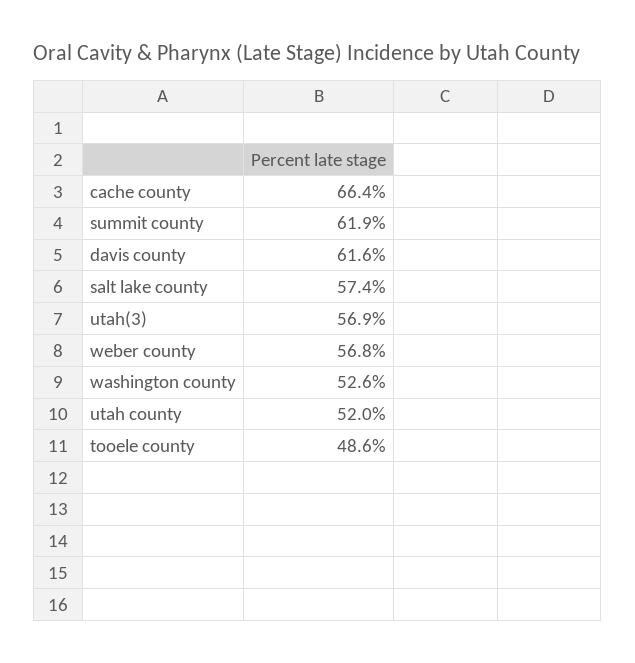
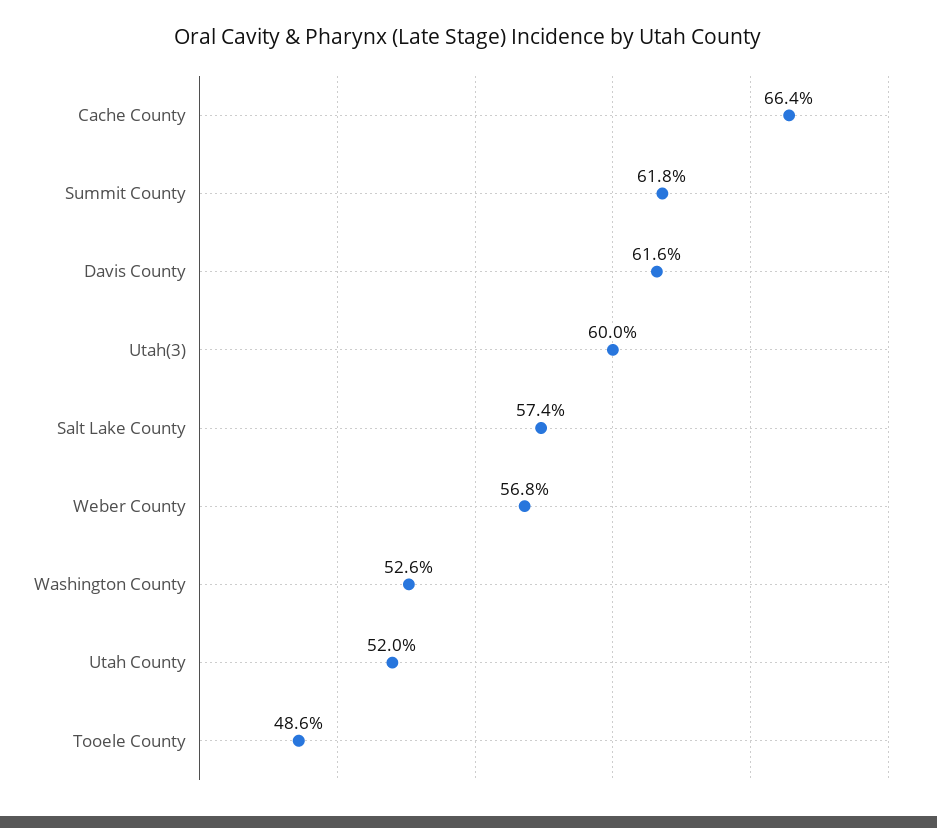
  {
    "cache county": 66.4,
-   "summit county": 61.9,
+   "summit county": 61.8,
    "davis county": 61.6,
    "salt lake county": 57.4,
-   "utah(3)": 56.9,
+   "utah(3)": 60,
    "weber county": 56.8,
    "washington county": 52.6,
    "utah county": 52,
    "tooele county": 48.6
  }

